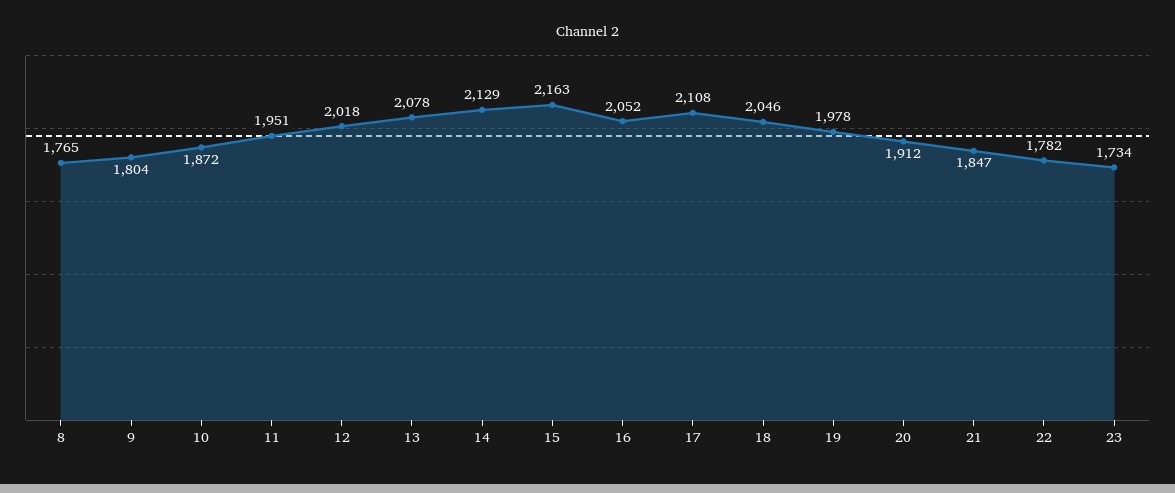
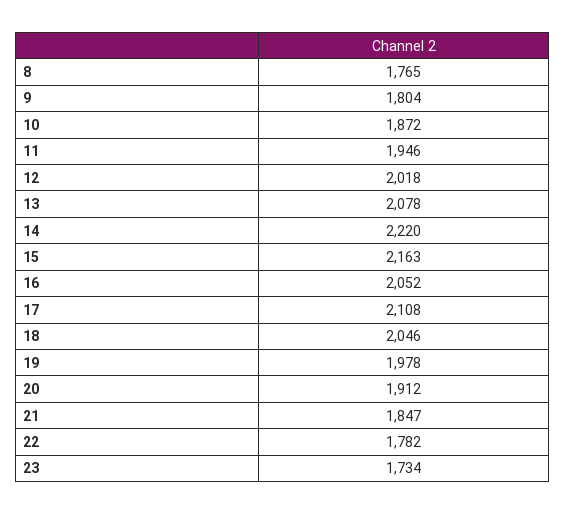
  {
    "8": 1765,
    "9": 1804,
    "10": 1872,
-   "11": 1951,
+   "11": 1946,
    "12": 2018,
    "13": 2078,
-   "14": 2129,
+   "14": 2220,
    "15": 2163,
    "16": 2052,
    "17": 2108,
    "18": 2046,
    "19": 1978,
    "20": 1912,
    "21": 1847,
    "22": 1782,
    "23": 1734
  }

